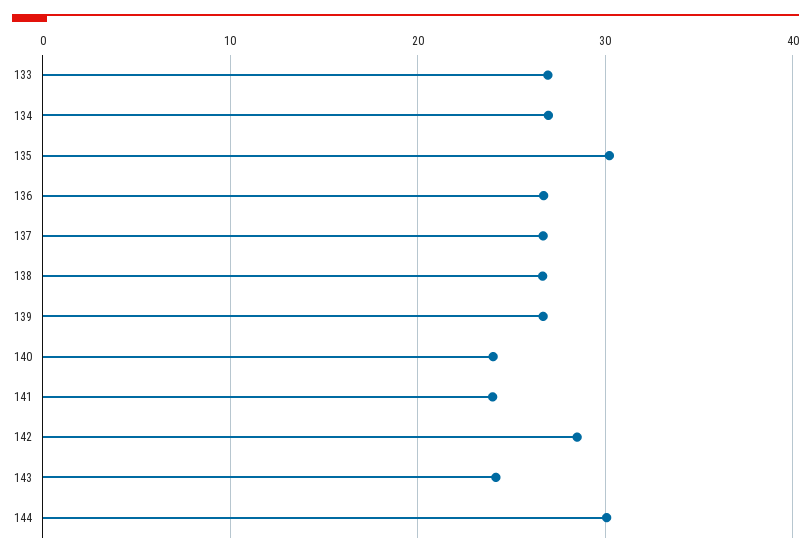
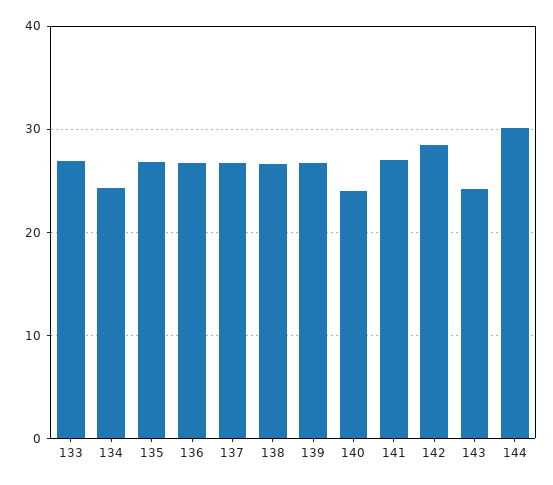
  {
    "133": 27,
-   "134": 27,
+   "134": 24,
-   "135": 30,
+   "135": 27,
    "136": 27,
    "137": 27,
    "138": 27,
    "139": 27,
    "140": 24,
-   "141": 24,
+   "141": 27,
    "142": 29,
    "143": 24,
    "144": 30
  }

